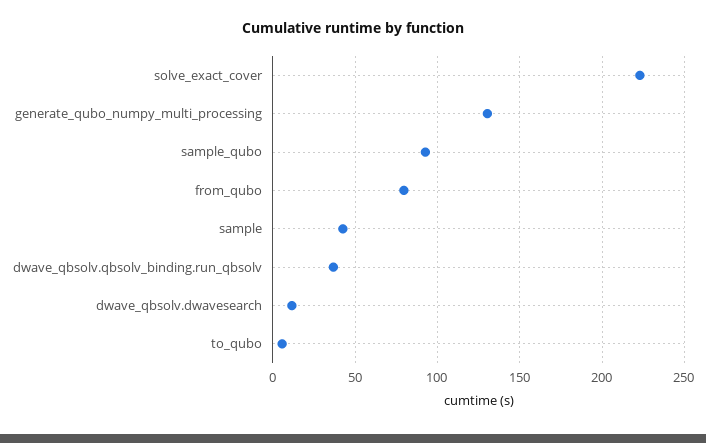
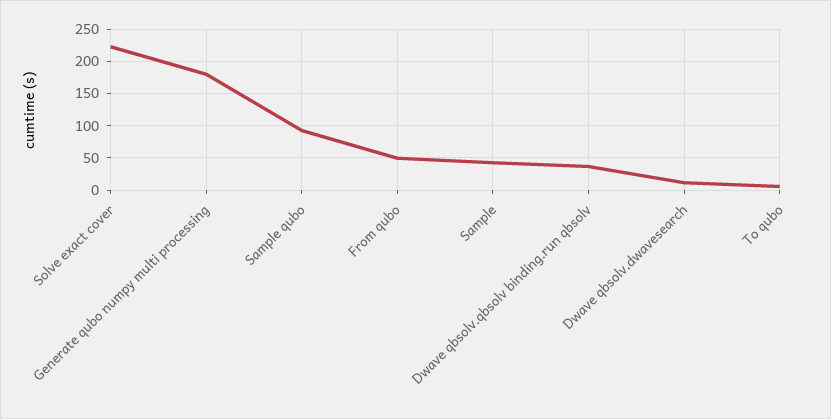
  {
    "solve_exact_cover": 225,
-   "generate_qubo_numpy_multi_processing": 130,
+   "generate_qubo_numpy_multi_processing": 180,
    "sample_qubo": 95,
-   "from_qubo": 80,
+   "from_qubo": 50,
    "sample": 45,
    "dwave_qbsolv.qbsolv_binding.run_qbsolv": 35,
    "dwave_qbsolv.dwavesearch": 10,
    "to_qubo": 5
  }

